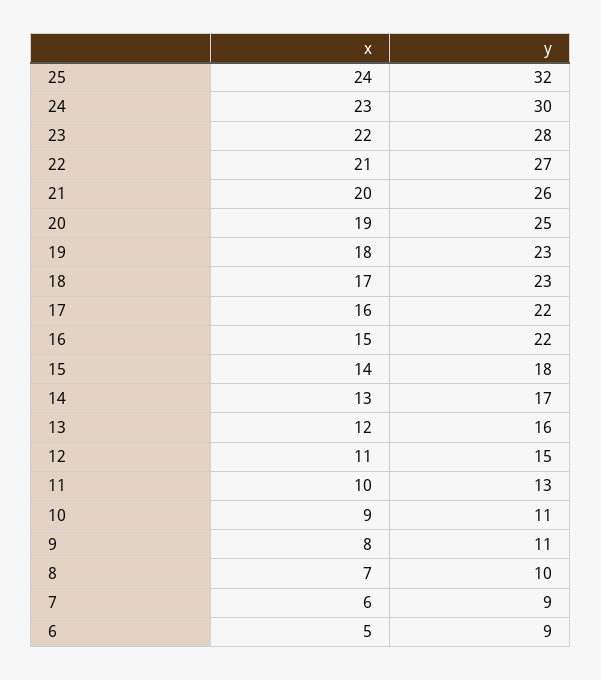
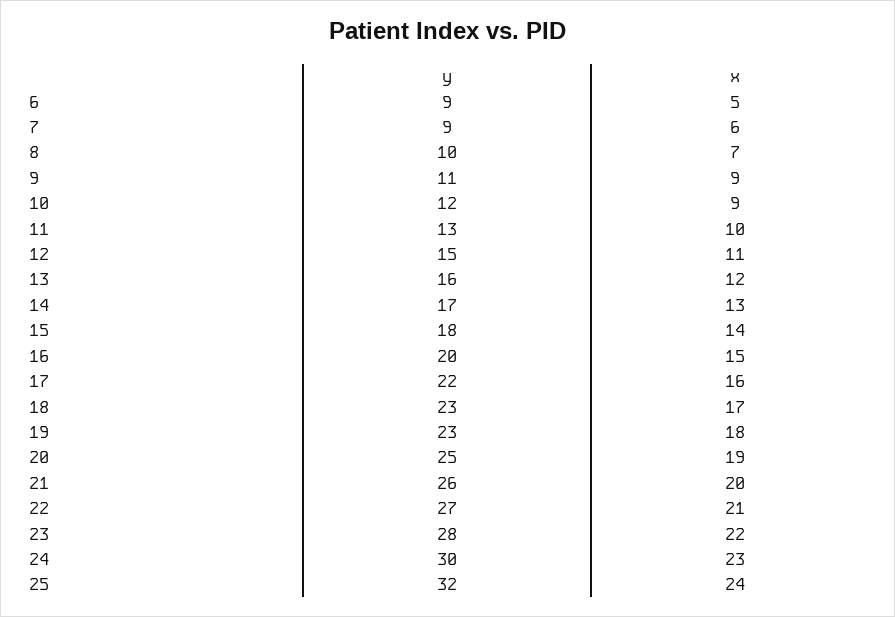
  {
    "x": {
      "25": 24,
      "24": 23,
      "23": 22,
      "22": 21,
      "21": 20,
      "20": 19,
      "19": 18,
      "18": 17,
      "17": 16,
      "16": 15,
      "15": 14,
      "14": 13,
      "13": 12,
      "12": 11,
      "11": 10,
      "10": 9,
-     "9": 8,
+     "9": 9,
      "8": 7,
      "7": 6,
      "6": 5
    },
    "y": {
      "25": 32,
      "24": 30,
      "23": 28,
      "22": 27,
      "21": 26,
      "20": 25,
      "19": 23,
      "18": 23,
      "17": 22,
-     "16": 22,
+     "16": 20,
      "15": 18,
      "14": 17,
      "13": 16,
      "12": 15,
      "11": 13,
-     "10": 11,
+     "10": 12,
      "9": 11,
      "8": 10,
      "7": 9,
      "6": 9
    }
  }

